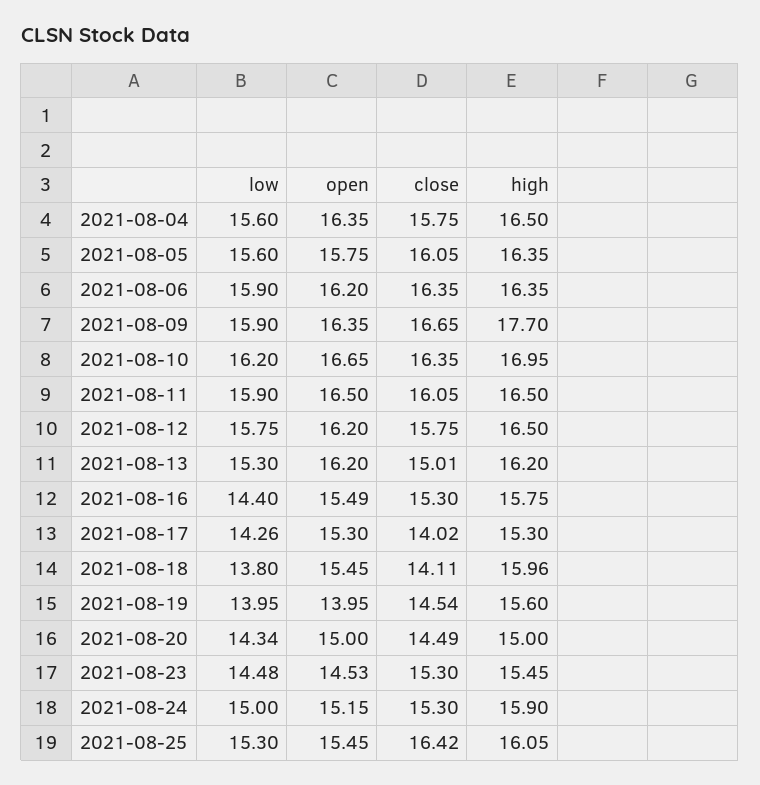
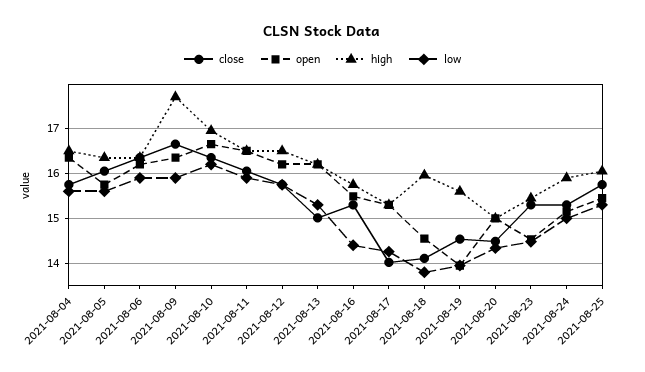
  {
    "low": {
      "2021-08-04": 15.6,
      "2021-08-05": 15.6,
      "2021-08-06": 15.9,
      "2021-08-09": 15.9,
      "2021-08-10": 16.2,
      "2021-08-11": 15.9,
      "2021-08-12": 15.75,
      "2021-08-13": 15.3,
      "2021-08-16": 14.4,
      "2021-08-17": 14.26,
      "2021-08-18": 13.8,
      "2021-08-19": 13.95,
      "2021-08-20": 14.34,
      "2021-08-23": 14.48,
      "2021-08-24": 15,
      "2021-08-25": 15.3
    },
    "open": {
      "2021-08-04": 16.35,
      "2021-08-05": 15.75,
      "2021-08-06": 16.2,
      "2021-08-09": 16.35,
      "2021-08-10": 16.65,
      "2021-08-11": 16.5,
      "2021-08-12": 16.2,
      "2021-08-13": 16.2,
      "2021-08-16": 15.49,
      "2021-08-17": 15.3,
-     "2021-08-18": 15.45,
+     "2021-08-18": 14.6,
      "2021-08-19": 13.95,
      "2021-08-20": 15,
      "2021-08-23": 14.53,
      "2021-08-24": 15.15,
      "2021-08-25": 15.45
    },
    "close": {
      "2021-08-04": 15.75,
      "2021-08-05": 16.05,
      "2021-08-06": 16.35,
      "2021-08-09": 16.65,
      "2021-08-10": 16.35,
      "2021-08-11": 16.05,
      "2021-08-12": 15.75,
      "2021-08-13": 15.01,
      "2021-08-16": 15.3,
      "2021-08-17": 14.02,
      "2021-08-18": 14.11,
      "2021-08-19": 14.54,
      "2021-08-20": 14.49,
      "2021-08-23": 15.3,
      "2021-08-24": 15.3,
-     "2021-08-25": 16.42
+     "2021-08-25": 15.8
    },
    "high": {
      "2021-08-04": 16.5,
      "2021-08-05": 16.35,
      "2021-08-06": 16.35,
      "2021-08-09": 17.7,
      "2021-08-10": 16.95,
      "2021-08-11": 16.5,
      "2021-08-12": 16.5,
      "2021-08-13": 16.2,
      "2021-08-16": 15.75,
      "2021-08-17": 15.3,
      "2021-08-18": 15.96,
      "2021-08-19": 15.6,
      "2021-08-20": 15,
      "2021-08-23": 15.45,
      "2021-08-24": 15.9,
      "2021-08-25": 16.05
    }
  }

